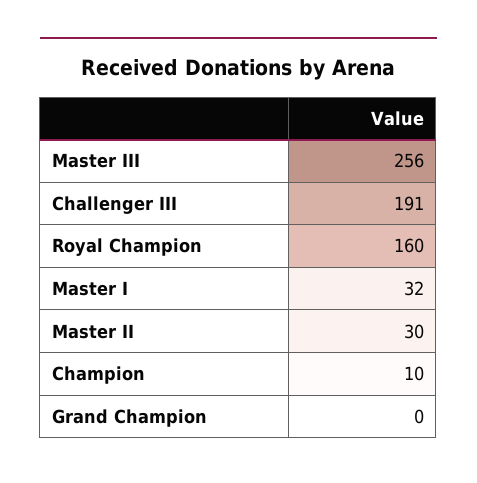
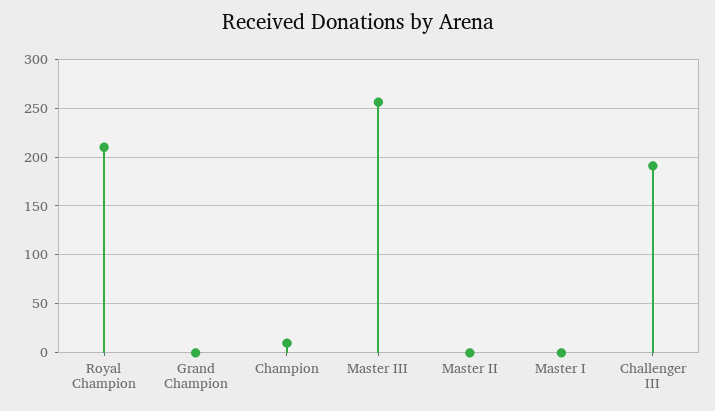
  {
    "Master III": 256,
    "Challenger III": 191,
-   "Royal Champion": 160,
+   "Royal Champion": 210,
-   "Master I": 32,
+   "Master I": 0,
-   "Master II": 30,
+   "Master II": 0,
    "Champion": 10,
    "Grand Champion": 0
  }

